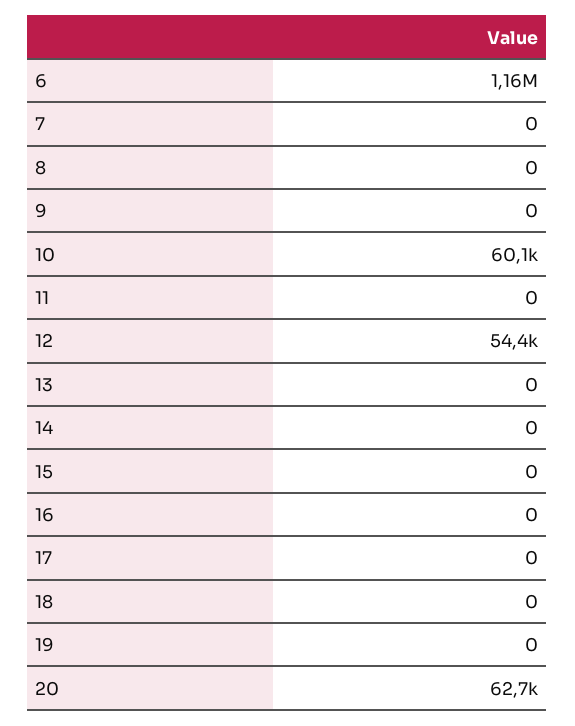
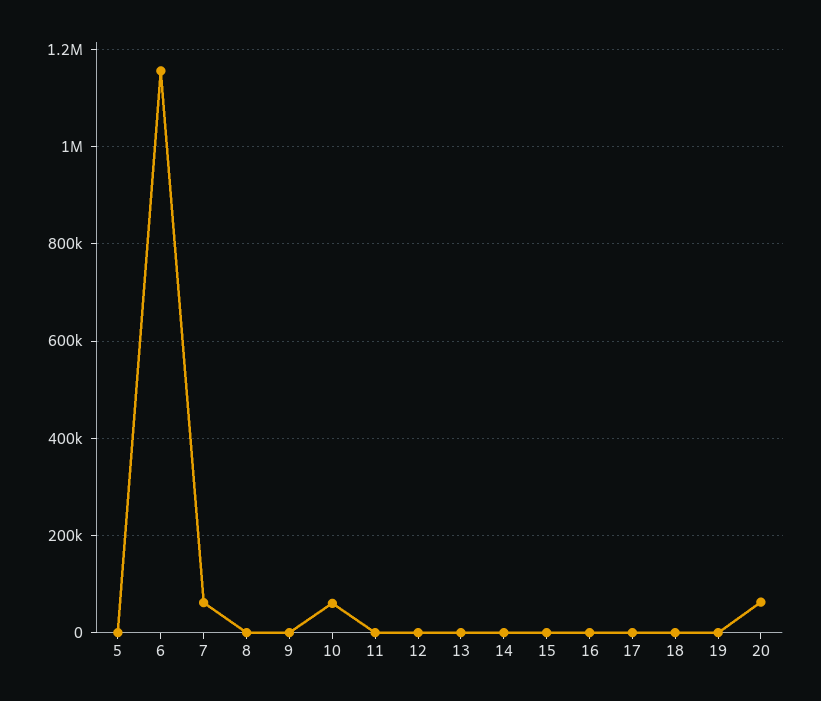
  {
    "6": 1160000,
-   "7": 0,
+   "7": 60000,
    "8": 0,
    "9": 0,
    "10": 60100,
    "11": 0,
-   "12": 54400,
+   "12": 0,
    "13": 0,
    "14": 0,
    "15": 0,
    "16": 0,
    "17": 0,
    "18": 0,
    "19": 0,
-   "20": 62700
+   "20": 62700,
+   "5": 0
  }

